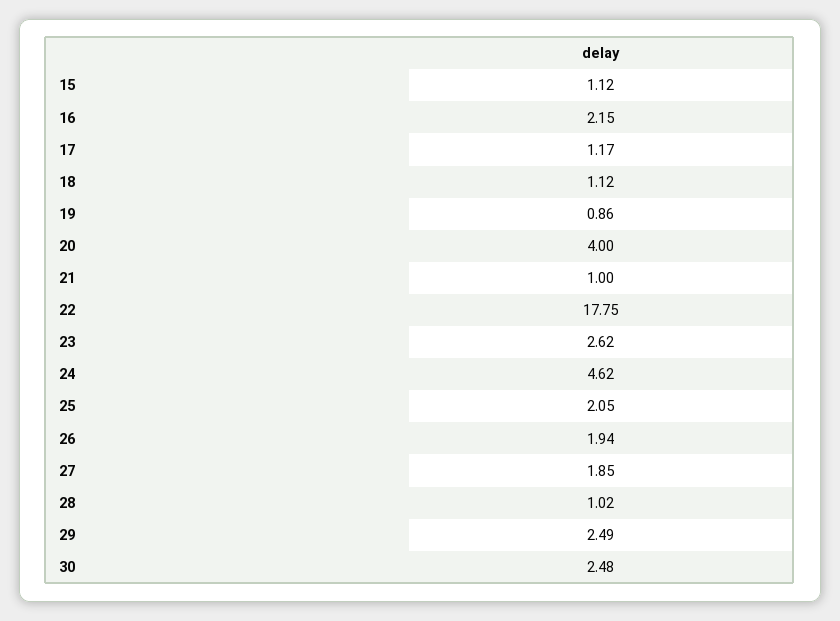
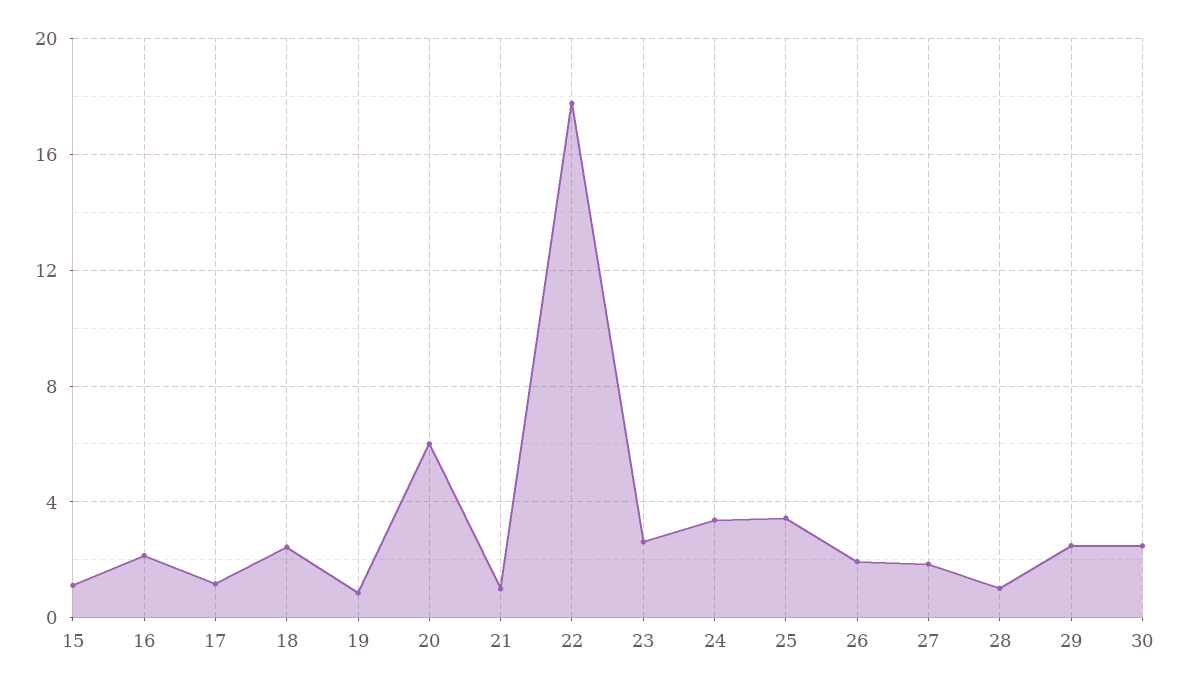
  {
    "15": 1.12,
    "16": 2.15,
    "17": 1.17,
-   "18": 1.12,
+   "18": 2.5,
    "19": 0.86,
-   "20": 4,
+   "20": 6,
    "21": 1,
    "22": 17.75,
    "23": 2.62,
-   "24": 4.62,
+   "24": 3.5,
-   "25": 2.05,
+   "25": 3.5,
    "26": 1.94,
    "27": 1.85,
    "28": 1.02,
    "29": 2.49,
    "30": 2.48
  }

